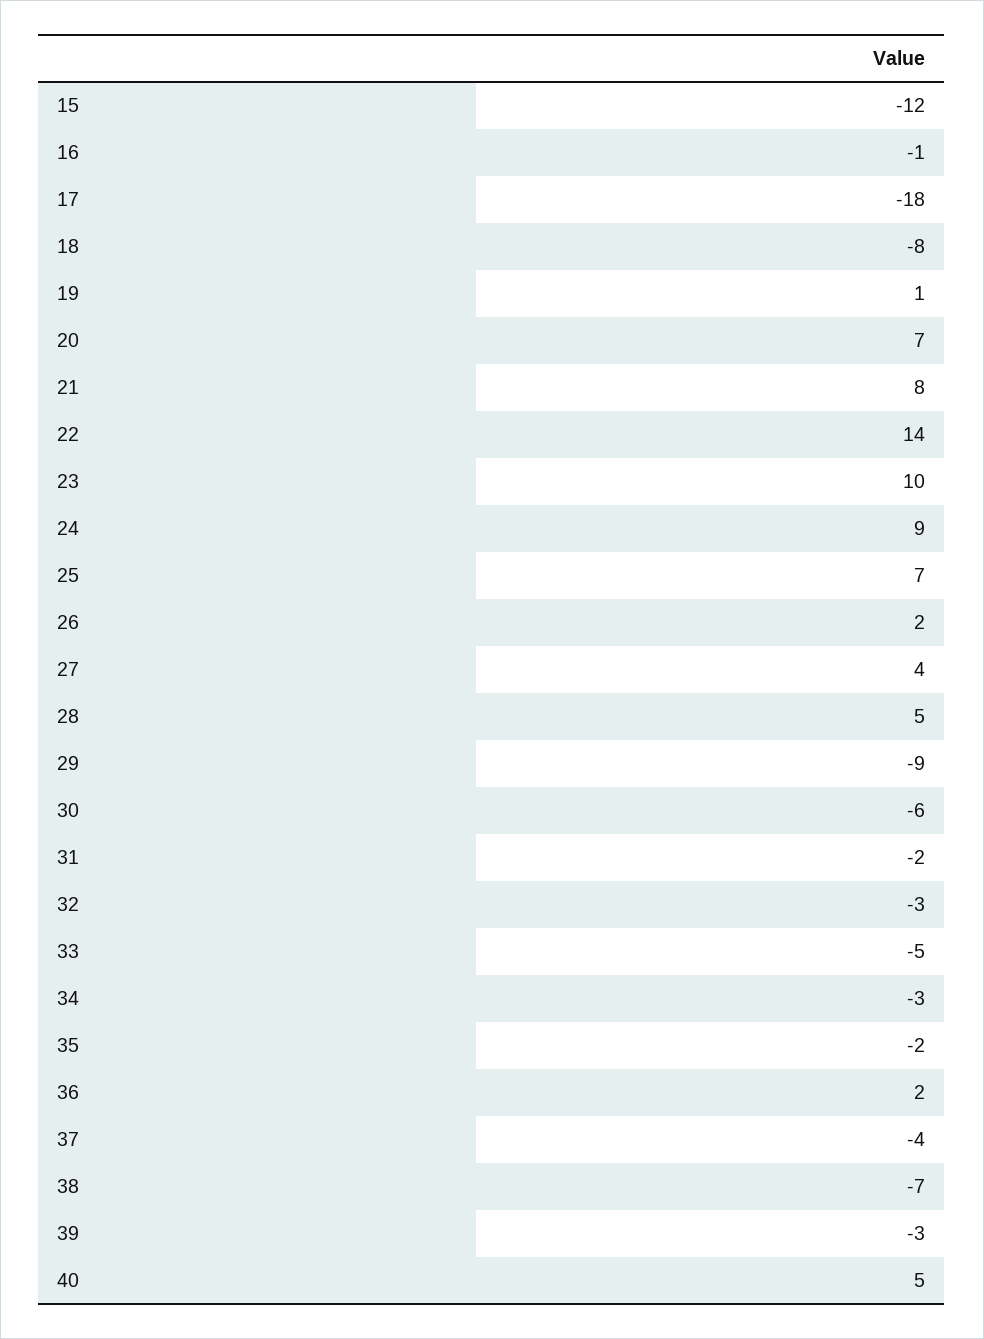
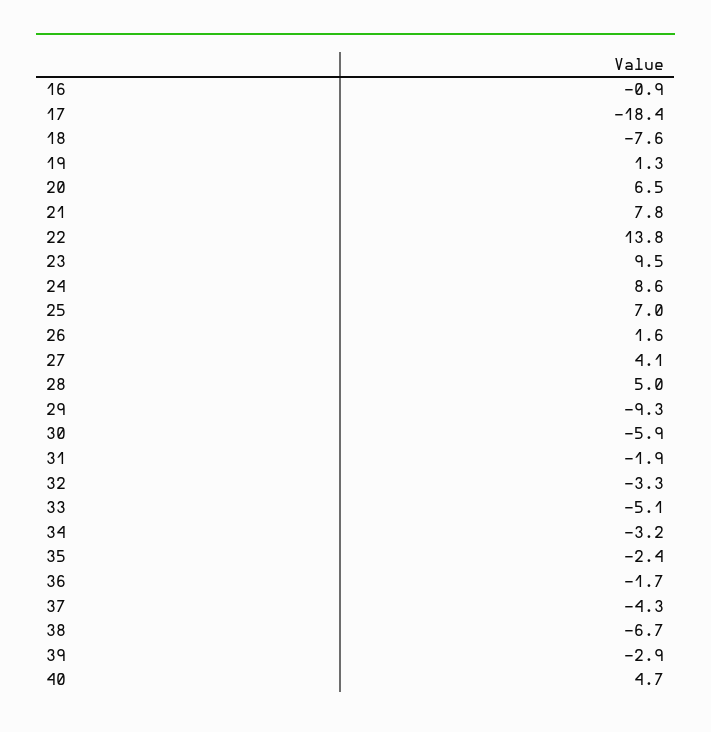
  {
-   "15": -12,
    "16": -0.9,
    "17": -18.4,
    "18": -7.6,
    "19": 1.3,
    "20": 6.5,
    "21": 7.8,
    "22": 13.8,
    "23": 9.5,
    "24": 8.6,
    "25": 7,
    "26": 1.6,
    "27": 4.1,
    "28": 5,
    "29": -9.3,
    "30": -5.9,
    "31": -1.9,
    "32": -3.3,
    "33": -5.1,
    "34": -3.2,
    "35": -2.4,
-   "36": 2,
+   "36": -1.7,
    "37": -4.3,
    "38": -6.7,
    "39": -2.9,
    "40": 4.7
  }

